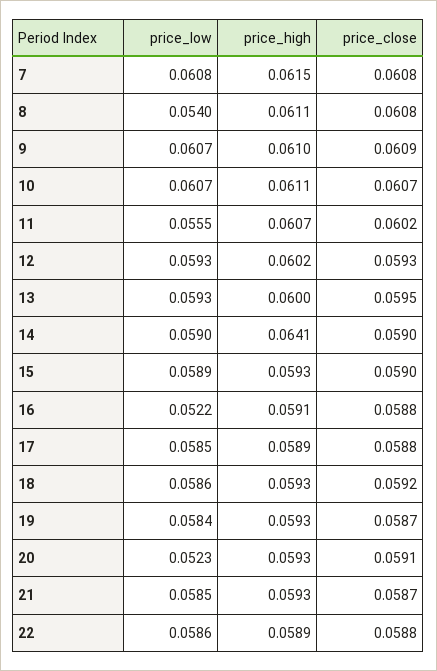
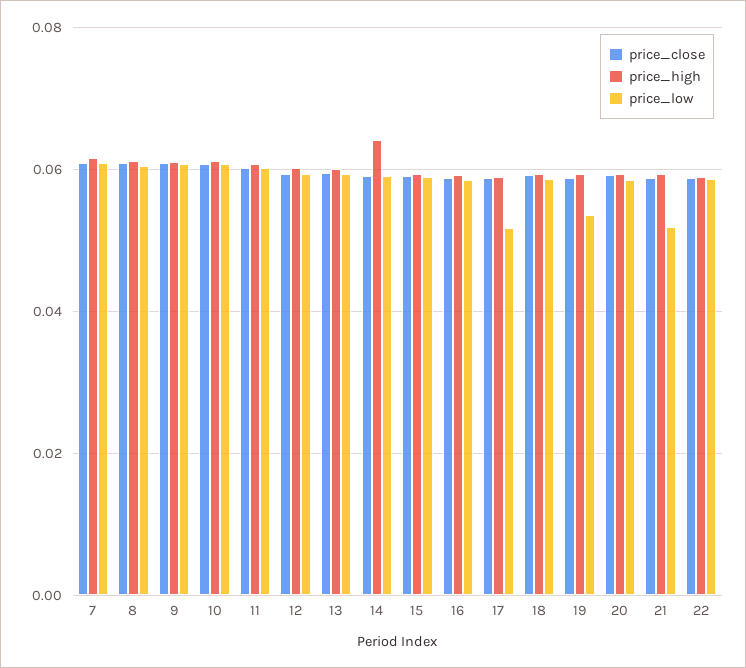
  {
    "price_low": {
      "7": 0.0608,
-     "8": 0.054,
+     "8": 0.06,
      "9": 0.0607,
      "10": 0.0607,
-     "11": 0.0555,
+     "11": 0.06,
      "12": 0.0593,
      "13": 0.0593,
      "14": 0.059,
      "15": 0.0589,
-     "16": 0.0522,
+     "16": 0.058,
-     "17": 0.0585,
+     "17": 0.052,
      "18": 0.0586,
-     "19": 0.0584,
+     "19": 0.054,
-     "20": 0.0523,
+     "20": 0.058,
-     "21": 0.0585,
+     "21": 0.052,
      "22": 0.0586
    },
    "price_high": {
      "7": 0.0615,
      "8": 0.0611,
      "9": 0.061,
      "10": 0.0611,
      "11": 0.0607,
      "12": 0.0602,
      "13": 0.06,
      "14": 0.0641,
      "15": 0.0593,
      "16": 0.0591,
      "17": 0.0589,
      "18": 0.0593,
      "19": 0.0593,
      "20": 0.0593,
      "21": 0.0593,
      "22": 0.0589
    },
    "price_close": {
      "7": 0.0608,
      "8": 0.0608,
      "9": 0.0609,
      "10": 0.0607,
      "11": 0.0602,
      "12": 0.0593,
      "13": 0.0595,
      "14": 0.059,
      "15": 0.059,
      "16": 0.0588,
      "17": 0.0588,
      "18": 0.0592,
      "19": 0.0587,
      "20": 0.0591,
      "21": 0.0587,
      "22": 0.0588
    }
  }

